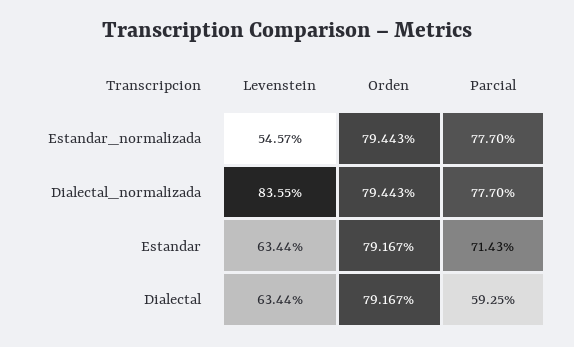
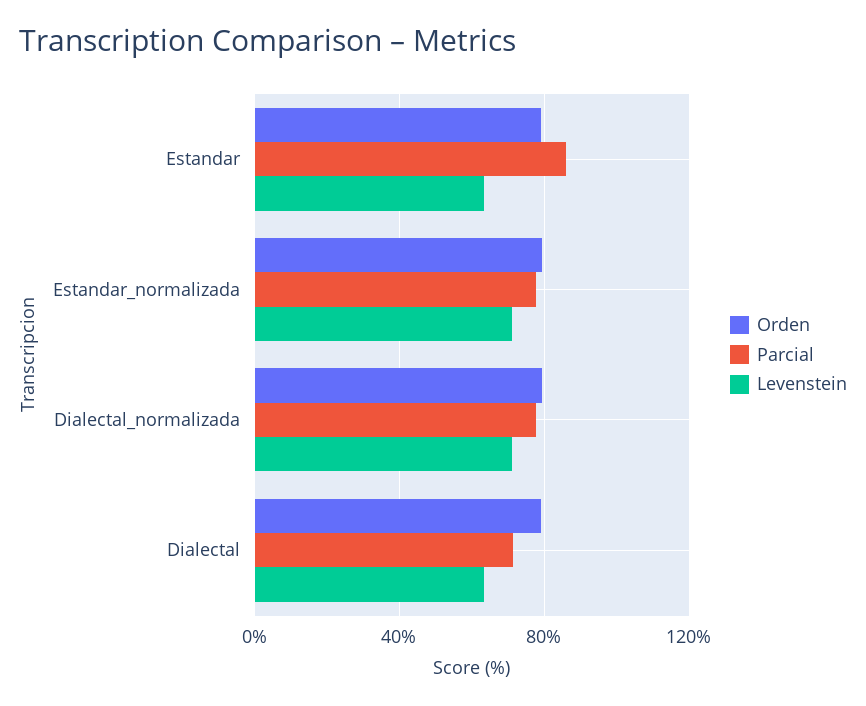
  {
    "Levenstein": {
-     "Estandar_normalizada": 54.57,
+     "Estandar_normalizada": 70,
-     "Dialectal_normalizada": 83.55,
+     "Dialectal_normalizada": 70,
      "Estandar": 63.44,
      "Dialectal": 63.44
    },
    "Orden": {
      "Estandar_normalizada": 79.443,
      "Dialectal_normalizada": 79.443,
      "Estandar": 79.167,
      "Dialectal": 79.167
    },
    "Parcial": {
      "Estandar_normalizada": 77.7,
      "Dialectal_normalizada": 77.7,
-     "Estandar": 71.43,
+     "Estandar": 85,
-     "Dialectal": 59.25
+     "Dialectal": 70
    }
  }

